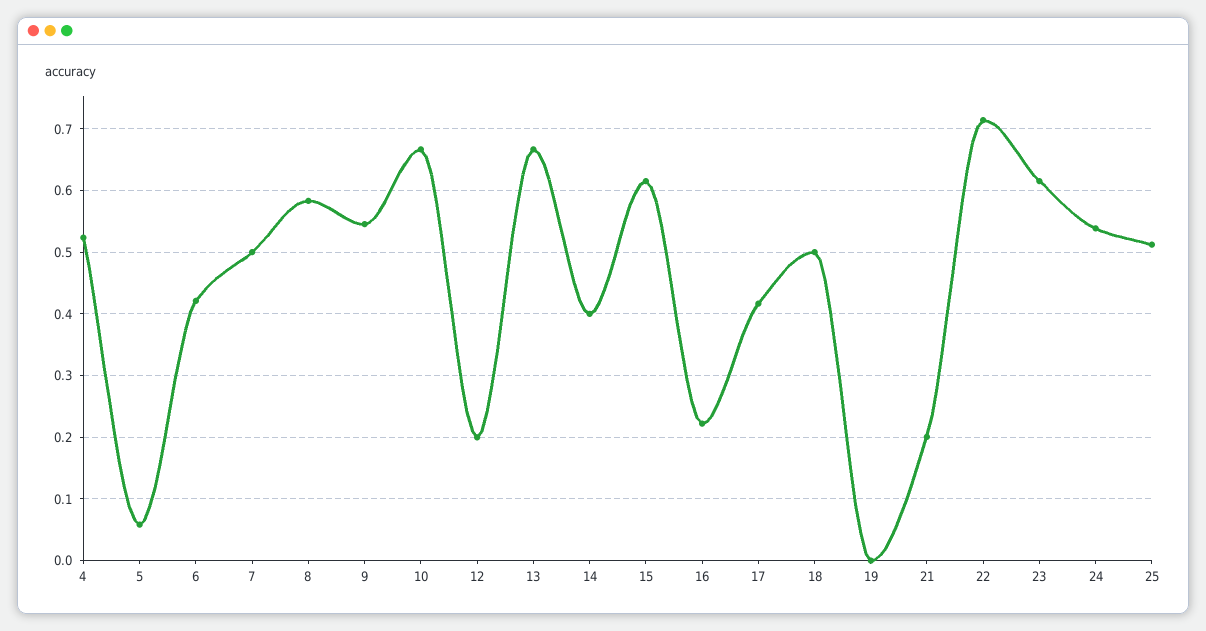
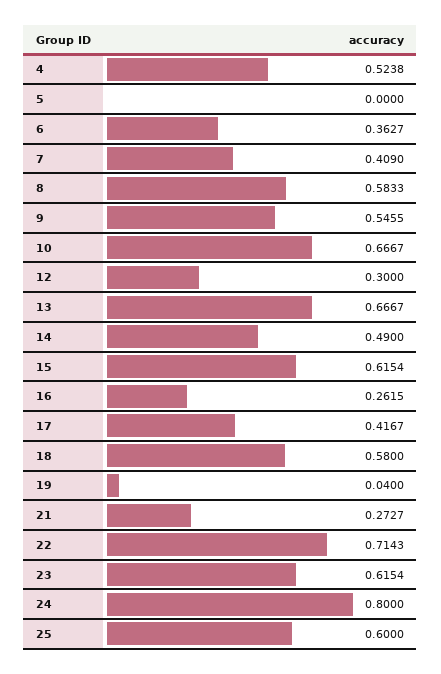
  {
    "4": 0.5238,
-   "5": 0.06,
+   "5": 0,
-   "6": 0.42,
+   "6": 0.3627,
-   "7": 0.5,
+   "7": 0.409,
    "8": 0.5833,
    "9": 0.5455,
    "10": 0.6667,
-   "12": 0.2,
+   "12": 0.3,
    "13": 0.6667,
-   "14": 0.4,
+   "14": 0.49,
    "15": 0.6154,
-   "16": 0.22,
+   "16": 0.2615,
    "17": 0.4167,
-   "18": 0.5,
+   "18": 0.58,
-   "19": 0,
+   "19": 0.04,
-   "21": 0.2,
+   "21": 0.2727,
    "22": 0.7143,
    "23": 0.6154,
-   "24": 0.54,
+   "24": 0.8,
-   "25": 0.51
+   "25": 0.6
  }

